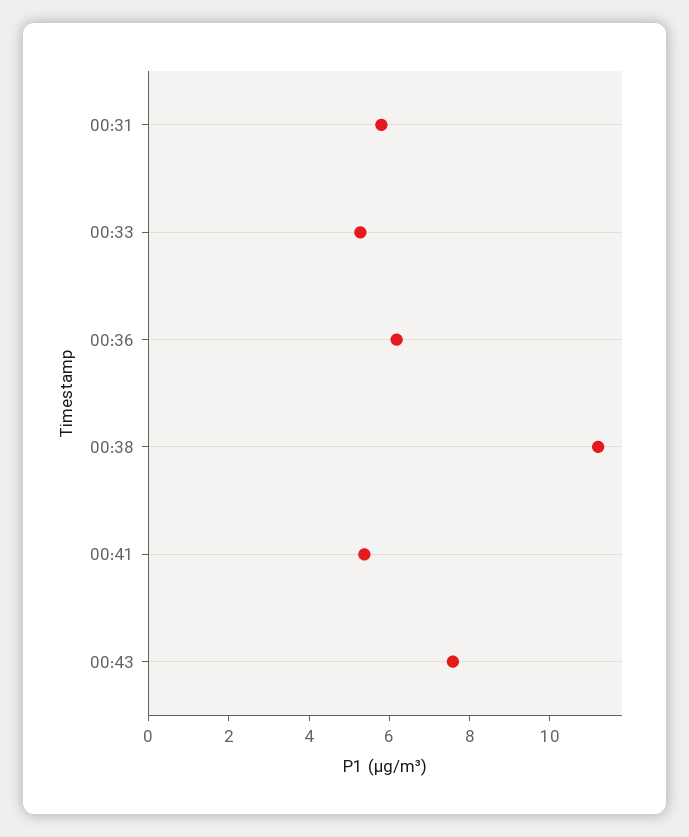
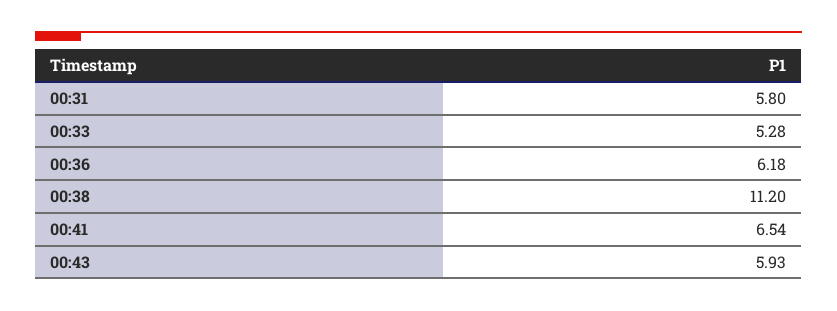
  {
    "00:31": 5.8,
    "00:33": 5.28,
    "00:36": 6.18,
    "00:38": 11.2,
-   "00:41": 5.5,
+   "00:41": 6.54,
-   "00:43": 7.5
+   "00:43": 5.93
  }

